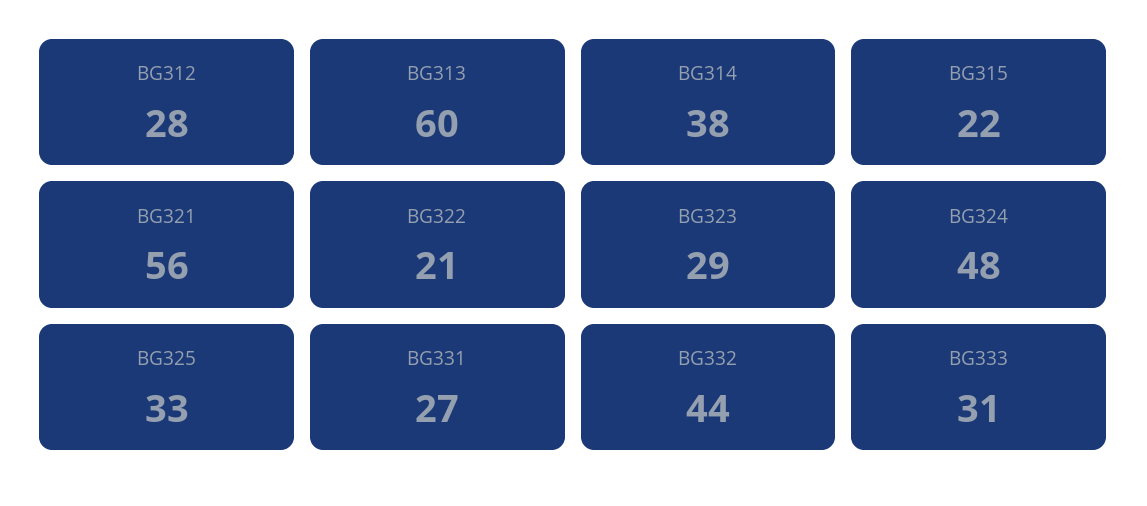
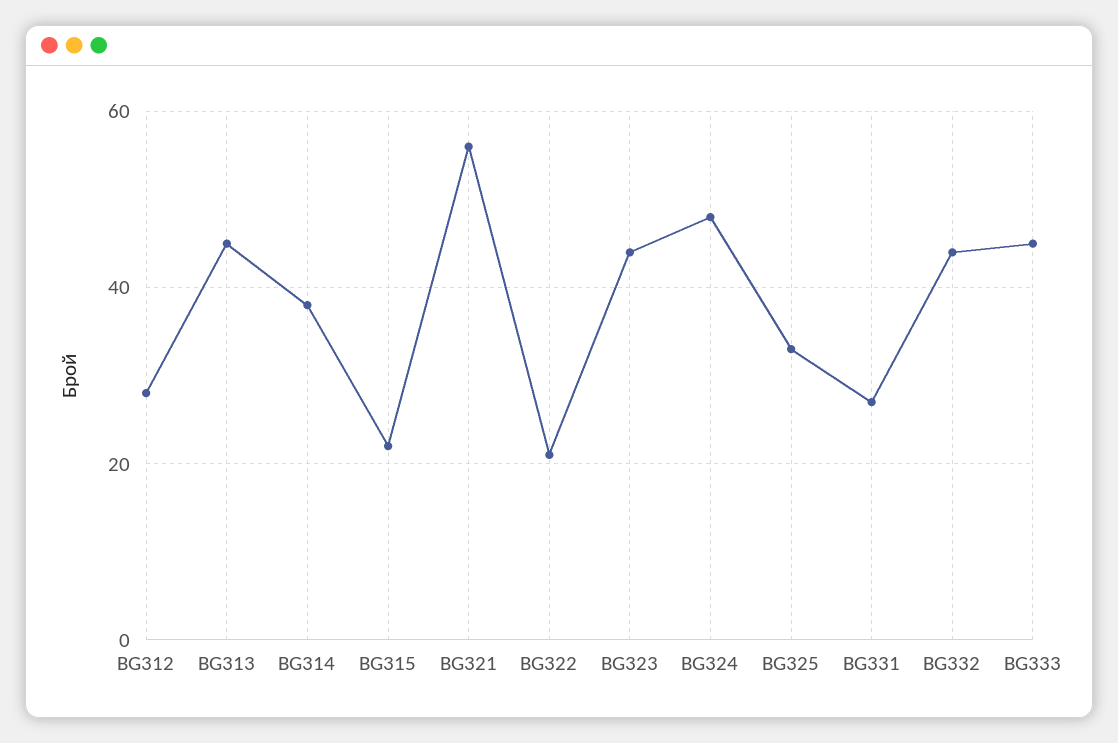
  {
    "BG312": 28,
-   "BG313": 60,
+   "BG313": 45,
    "BG314": 38,
    "BG315": 22,
    "BG321": 56,
    "BG322": 21,
-   "BG323": 29,
+   "BG323": 45,
    "BG324": 48,
    "BG325": 33,
    "BG331": 27,
    "BG332": 44,
-   "BG333": 31
+   "BG333": 45
  }

